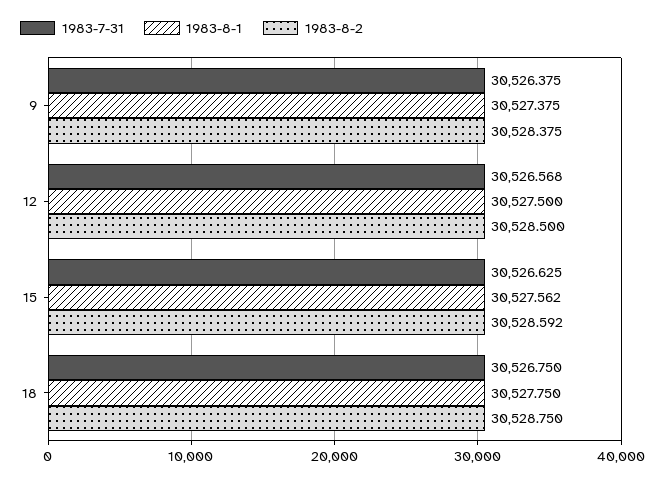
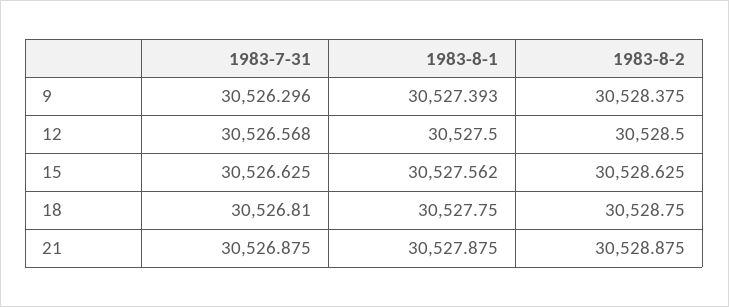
  {
    "1983-7-31": {
-     "9": 30526.375,
+     "9": 30526.296,
      "12": 30526.568,
      "15": 30526.625,
-     "18": 30526.75
+     "18": 30526.81,
+     "21": 30526.875
    },
    "1983-8-1": {
-     "9": 30527.375,
+     "9": 30527.393,
      "12": 30527.5,
      "15": 30527.562,
-     "18": 30527.75
+     "18": 30527.75,
+     "21": 30527.875
    },
    "1983-8-2": {
      "9": 30528.375,
      "12": 30528.5,
-     "15": 30528.592,
+     "15": 30528.625,
-     "18": 30528.75
+     "18": 30528.75,
+     "21": 30528.875
    }
  }

